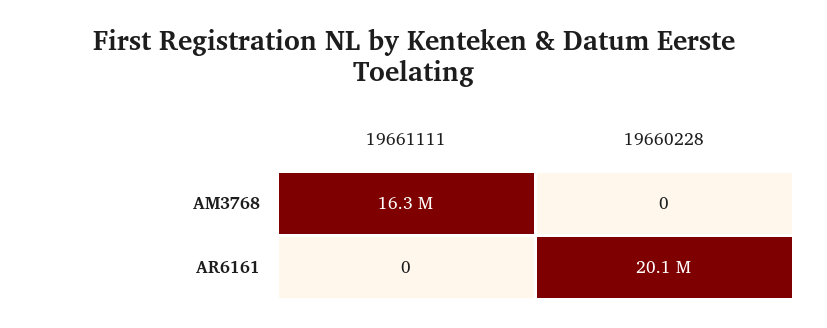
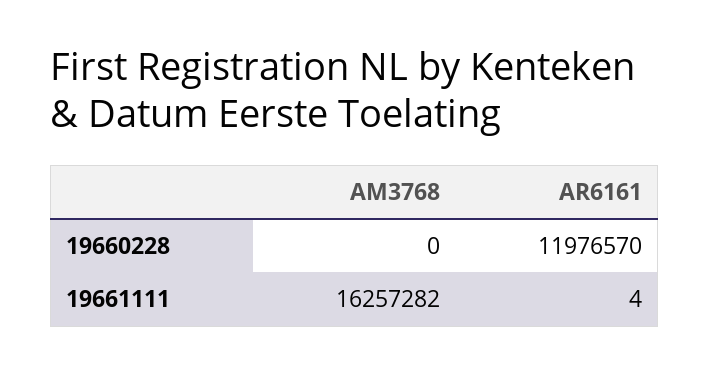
  {
    "19661111": {
      "AM3768": 16257282,
-     "AR6161": 0
+     "AR6161": 4
    },
    "19660228": {
      "AM3768": 0,
-     "AR6161": 20100000
+     "AR6161": 11976570
    }
  }

